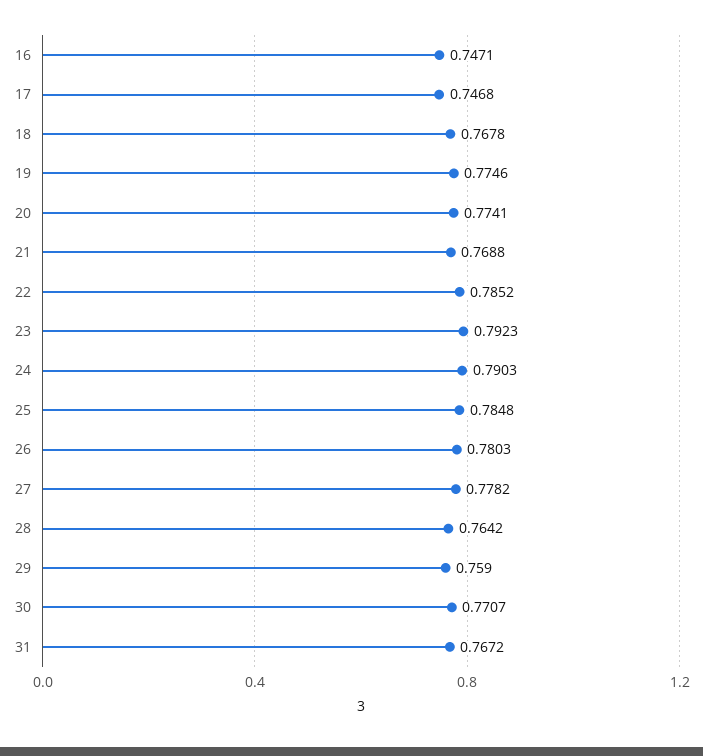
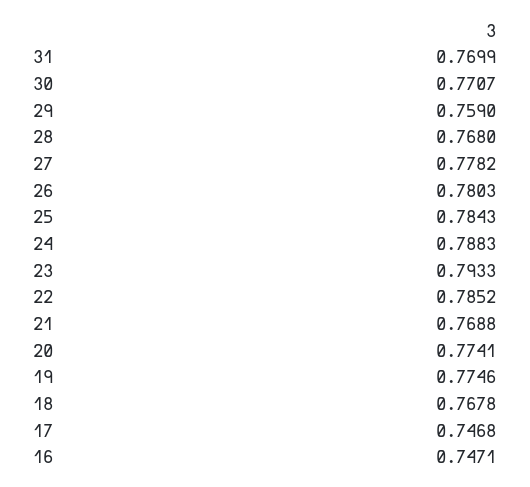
  {
    "16": 0.7471,
    "17": 0.7468,
    "18": 0.7678,
    "19": 0.7746,
    "20": 0.7741,
    "21": 0.7688,
    "22": 0.7852,
-   "23": 0.7923,
+   "23": 0.7933,
-   "24": 0.7903,
+   "24": 0.7883,
-   "25": 0.7848,
+   "25": 0.7843,
    "26": 0.7803,
    "27": 0.7782,
-   "28": 0.7642,
+   "28": 0.768,
    "29": 0.759,
    "30": 0.7707,
-   "31": 0.7672
+   "31": 0.7699
  }

